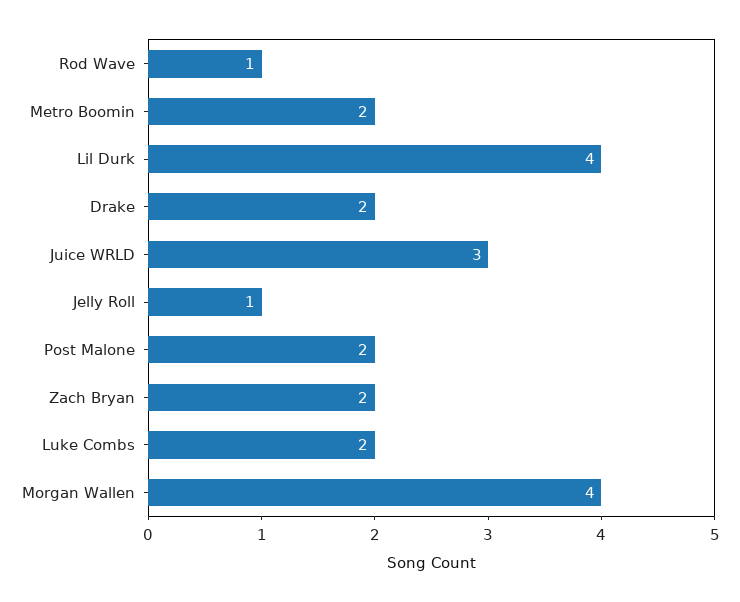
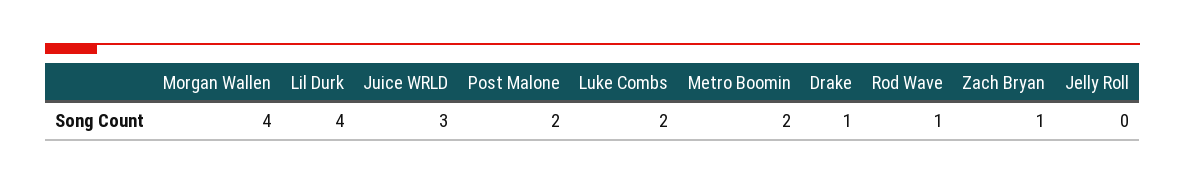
  {
    "Rod Wave": 1,
    "Metro Boomin": 2,
    "Lil Durk": 4,
-   "Drake": 2,
+   "Drake": 1,
    "Juice WRLD": 3,
-   "Jelly Roll": 1,
+   "Jelly Roll": 0,
    "Post Malone": 2,
-   "Zach Bryan": 2,
+   "Zach Bryan": 1,
    "Luke Combs": 2,
    "Morgan Wallen": 4
  }

